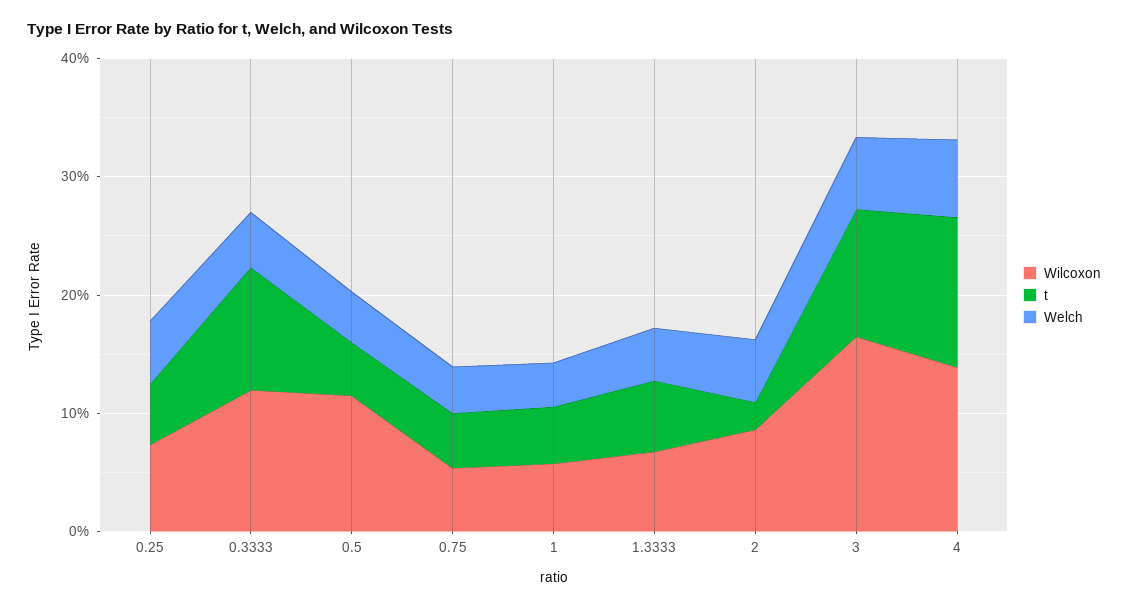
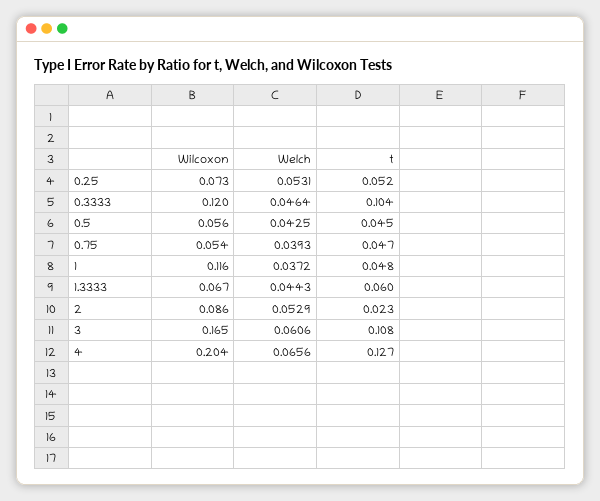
  {
    "Wilcoxon": {
      "0.25": 0.073,
      "0.3333": 0.12,
-     "0.5": 0.12,
+     "0.5": 0.056,
      "0.75": 0.054,
-     "1": 0.06,
+     "1": 0.116,
      "1.3333": 0.067,
      "2": 0.086,
      "3": 0.165,
-     "4": 0.14
+     "4": 0.204
    },
    "t": {
      "0.25": 0.052,
      "0.3333": 0.104,
      "0.5": 0.045,
      "0.75": 0.047,
      "1": 0.048,
      "1.3333": 0.06,
      "2": 0.023,
      "3": 0.108,
      "4": 0.127
    },
    "Welch": {
      "0.25": 0.0531,
      "0.3333": 0.0464,
      "0.5": 0.0425,
      "0.75": 0.0393,
      "1": 0.0372,
      "1.3333": 0.0443,
      "2": 0.0529,
      "3": 0.0606,
      "4": 0.0656
    }
  }

